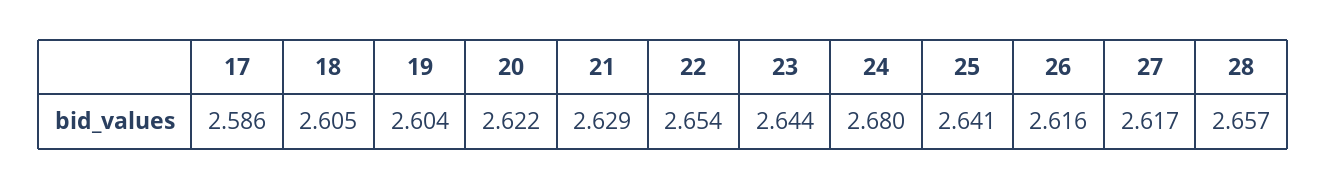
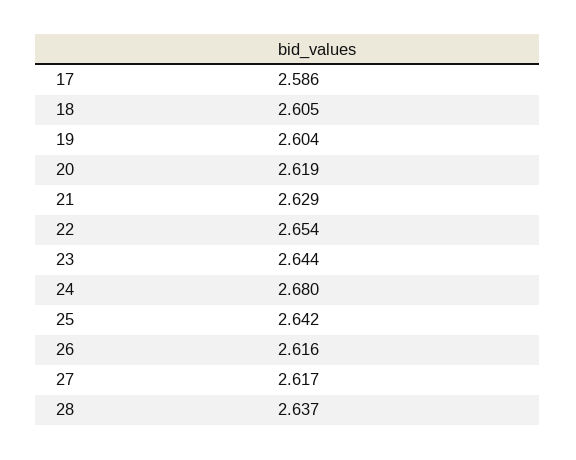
  {
    "17": 2.586,
    "18": 2.605,
    "19": 2.604,
-   "20": 2.622,
+   "20": 2.619,
    "21": 2.629,
    "22": 2.654,
    "23": 2.644,
    "24": 2.68,
-   "25": 2.641,
+   "25": 2.642,
    "26": 2.616,
    "27": 2.617,
-   "28": 2.657
+   "28": 2.637
  }

